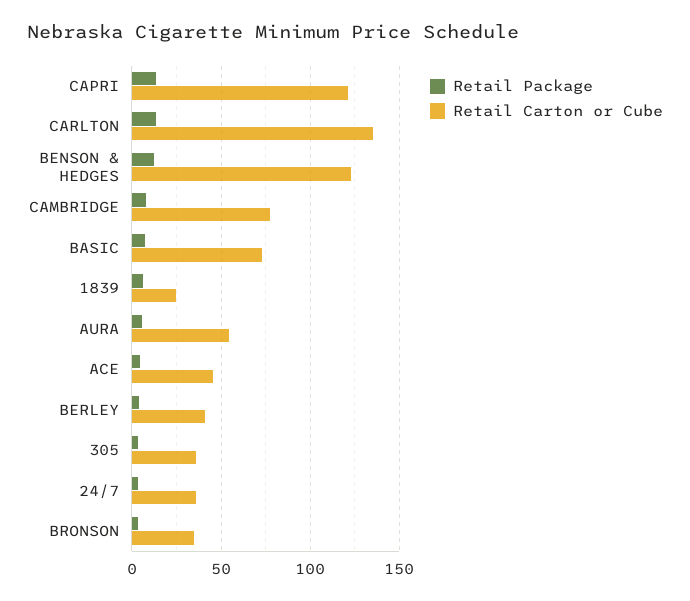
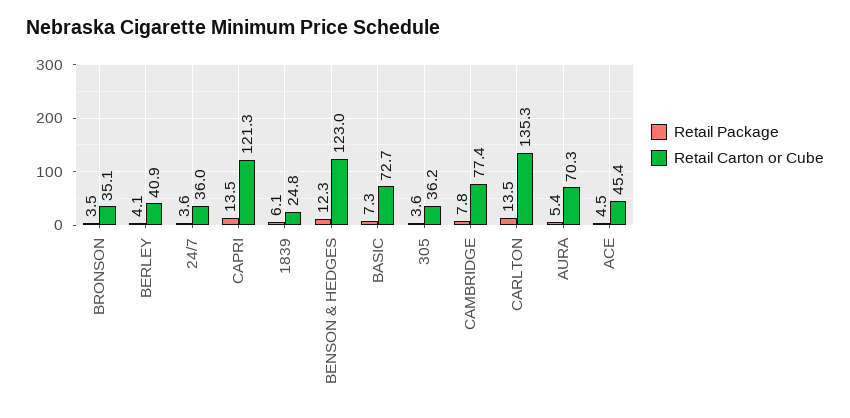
  {
    "Retail Package": {
      "CAPRI": 13.5,
      "CARLTON": 13.5,
      "BENSON & HEDGES": 12.3,
      "CAMBRIDGE": 7.8,
      "BASIC": 7.3,
      "1839": 6.1,
      "AURA": 5.4,
      "ACE": 4.5,
      "BERLEY": 4.1,
      "305": 3.6,
      "24/7": 3.6,
      "BRONSON": 3.5
    },
    "Retail Carton or Cube": {
      "CAPRI": 121.3,
      "CARLTON": 135.3,
      "BENSON & HEDGES": 123,
      "CAMBRIDGE": 77.4,
      "BASIC": 72.7,
      "1839": 24.8,
-     "AURA": 55,
+     "AURA": 70.3,
      "ACE": 45.4,
      "BERLEY": 40.9,
      "305": 36.2,
      "24/7": 36,
      "BRONSON": 35.1
    }
  }

